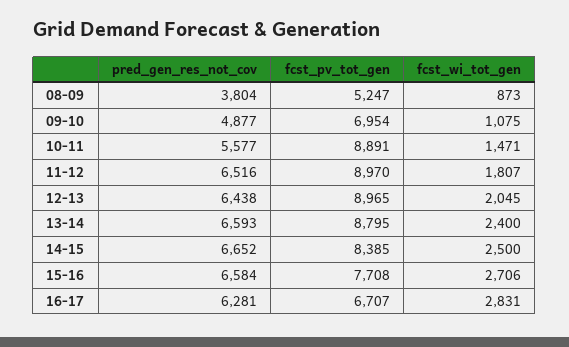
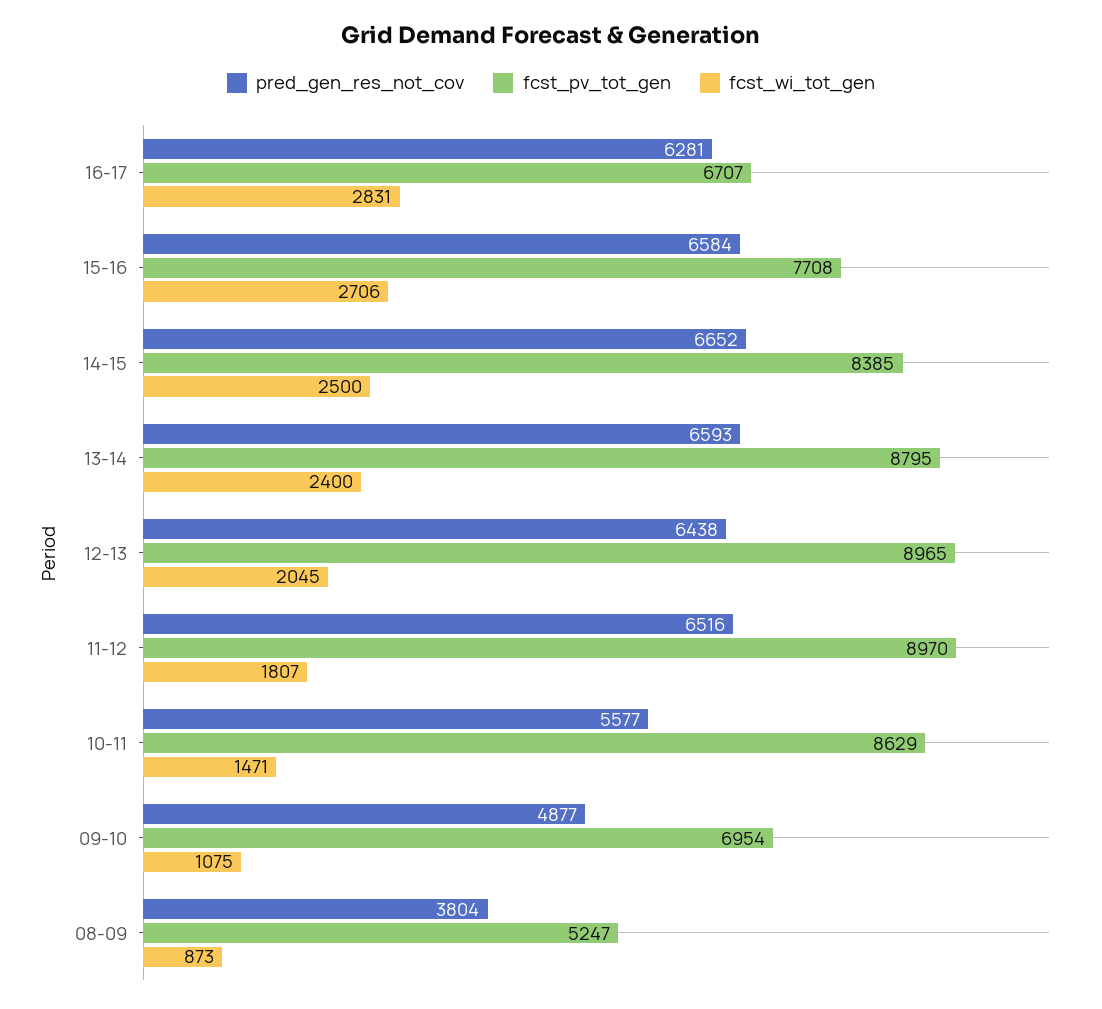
  {
    "pred_gen_res_not_cov": {
      "08-09": 3804,
      "09-10": 4877,
      "10-11": 5577,
      "11-12": 6516,
      "12-13": 6438,
      "13-14": 6593,
      "14-15": 6652,
      "15-16": 6584,
      "16-17": 6281
    },
    "fcst_pv_tot_gen": {
      "08-09": 5247,
      "09-10": 6954,
-     "10-11": 8891,
+     "10-11": 8629,
      "11-12": 8970,
      "12-13": 8965,
      "13-14": 8795,
      "14-15": 8385,
      "15-16": 7708,
      "16-17": 6707
    },
    "fcst_wi_tot_gen": {
      "08-09": 873,
      "09-10": 1075,
      "10-11": 1471,
      "11-12": 1807,
      "12-13": 2045,
      "13-14": 2400,
      "14-15": 2500,
      "15-16": 2706,
      "16-17": 2831
    }
  }

